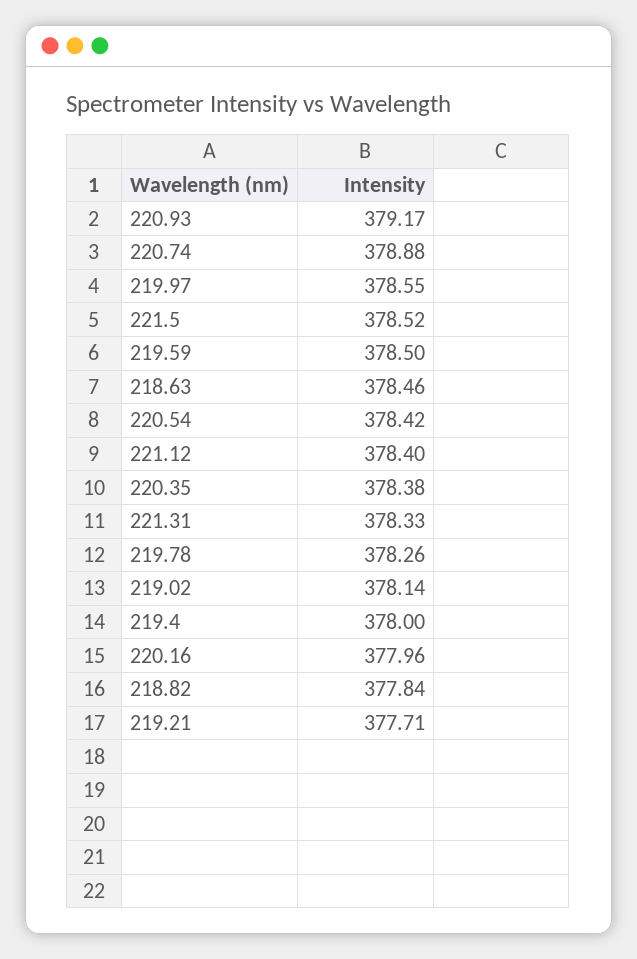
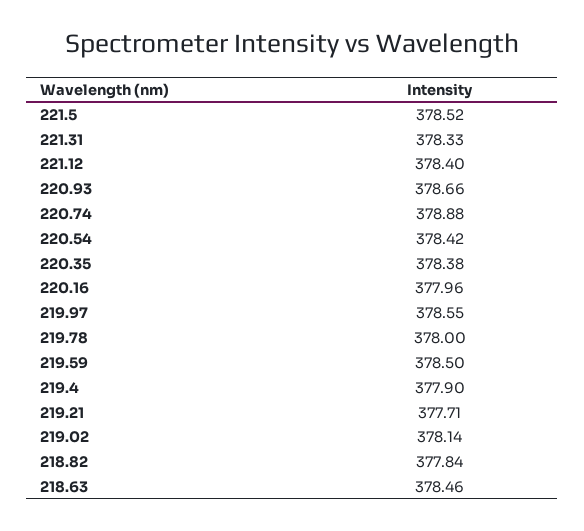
  {
-   "220.93": 379.17,
+   "220.93": 378.66,
    "220.74": 378.88,
    "219.97": 378.55,
    "221.5": 378.52,
    "219.59": 378.5,
    "218.63": 378.46,
    "220.54": 378.42,
    "221.12": 378.4,
    "220.35": 378.38,
    "221.31": 378.33,
-   "219.78": 378.26,
+   "219.78": 378,
    "219.02": 378.14,
-   "219.4": 378,
+   "219.4": 377.9,
    "220.16": 377.96,
    "218.82": 377.84,
    "219.21": 377.71
  }

